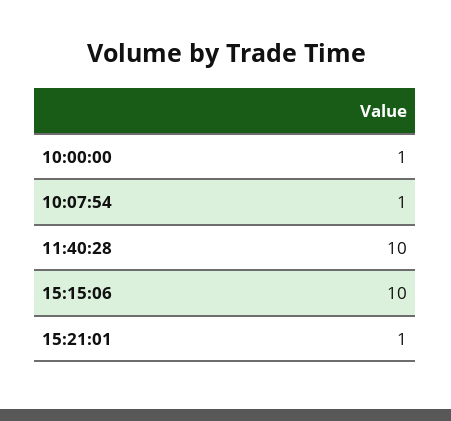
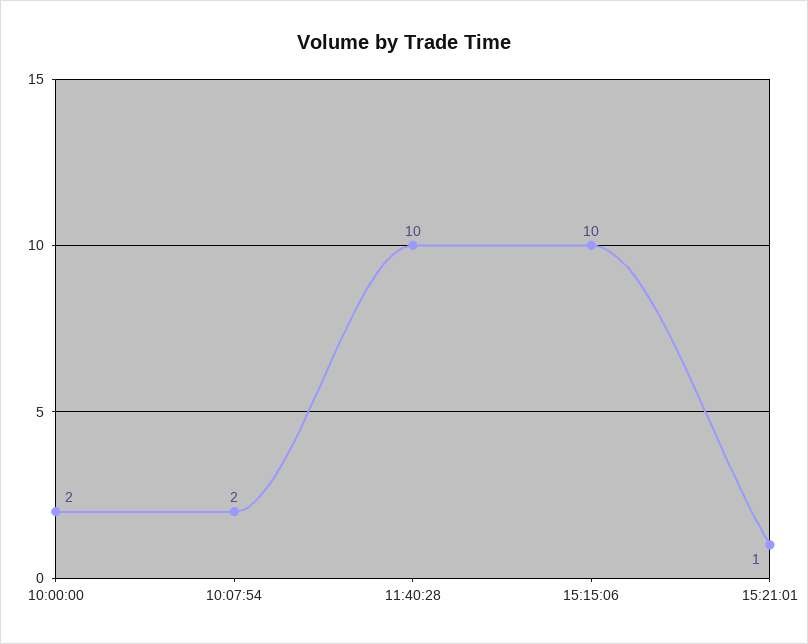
  {
-   "10:00:00": 1,
+   "10:00:00": 2,
-   "10:07:54": 1,
+   "10:07:54": 2,
    "11:40:28": 10,
    "15:15:06": 10,
    "15:21:01": 1
  }

